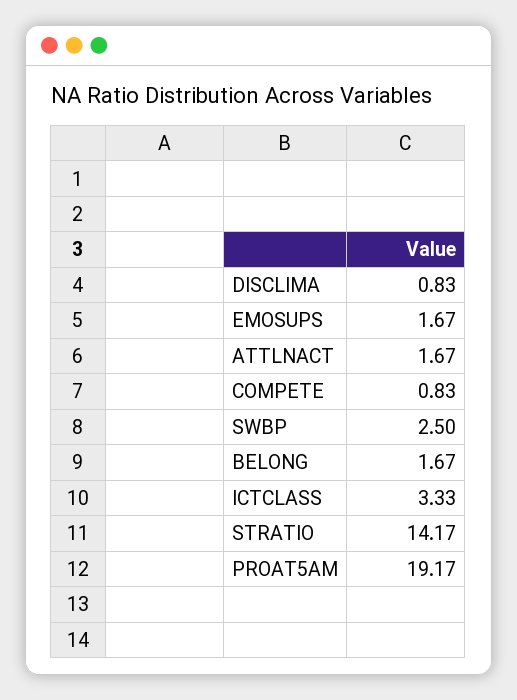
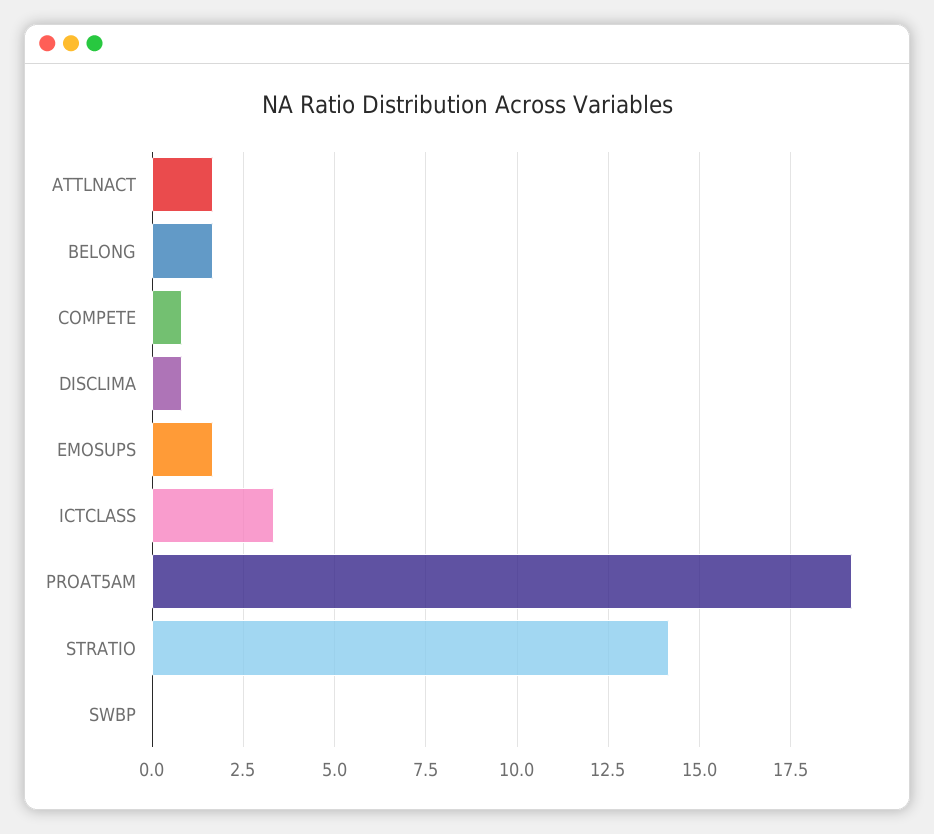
  {
    "DISCLIMA": 0.83,
    "EMOSUPS": 1.67,
    "ATTLNACT": 1.67,
    "COMPETE": 0.83,
-   "SWBP": 2.5,
+   "SWBP": 0,
    "BELONG": 1.67,
    "ICTCLASS": 3.33,
    "STRATIO": 14.17,
    "PROAT5AM": 19.17
  }

